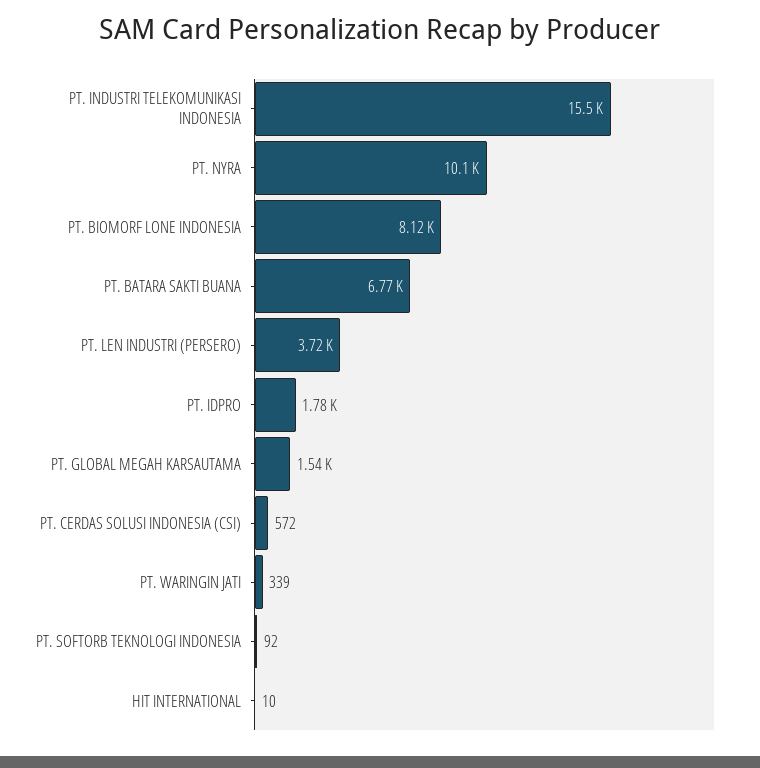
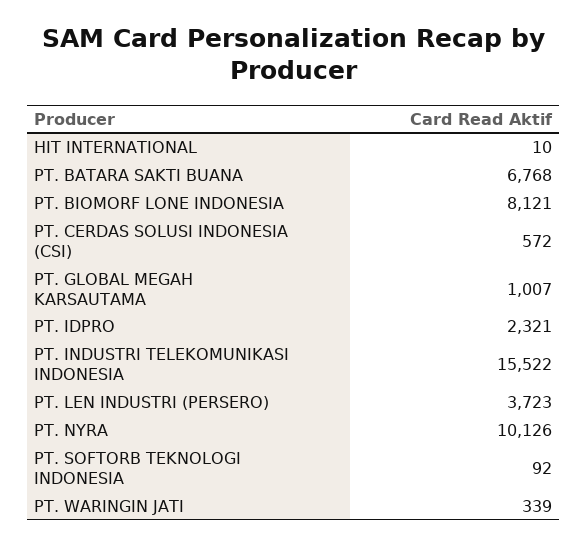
  {
    "PT. INDUSTRI TELEKOMUNIKASI INDONESIA": 15522,
    "PT. NYRA": 10126,
    "PT. BIOMORF LONE INDONESIA": 8121,
    "PT. BATARA SAKTI BUANA": 6768,
    "PT. LEN INDUSTRI (PERSERO)": 3723,
-   "PT. IDPRO": 1780,
+   "PT. IDPRO": 2321,
-   "PT. GLOBAL MEGAH KARSAUTAMA": 1540,
+   "PT. GLOBAL MEGAH KARSAUTAMA": 1007,
    "PT. CERDAS SOLUSI INDONESIA (CSI)": 572,
    "PT. WARINGIN JATI": 339,
    "PT. SOFTORB TEKNOLOGI INDONESIA": 92,
    "HIT INTERNATIONAL": 10
  }

